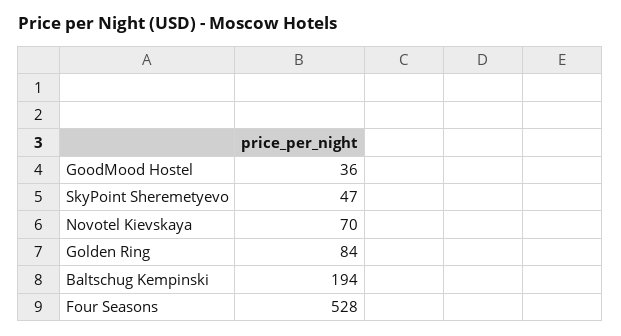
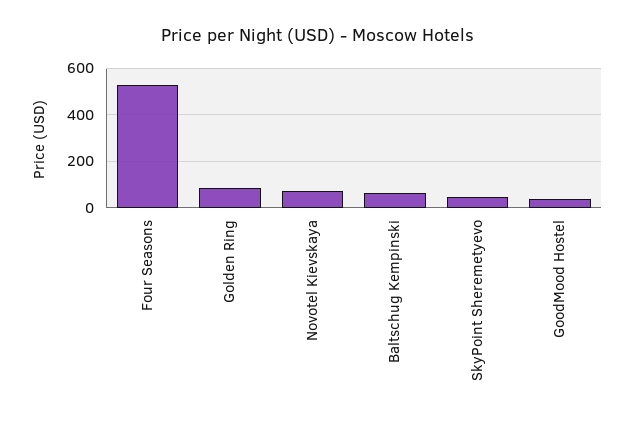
  {
    "GoodMood Hostel": 36,
    "SkyPoint Sheremetyevo": 47,
    "Novotel Kievskaya": 70,
    "Golden Ring": 84,
-   "Baltschug Kempinski": 194,
+   "Baltschug Kempinski": 50,
    "Four Seasons": 528
  }

